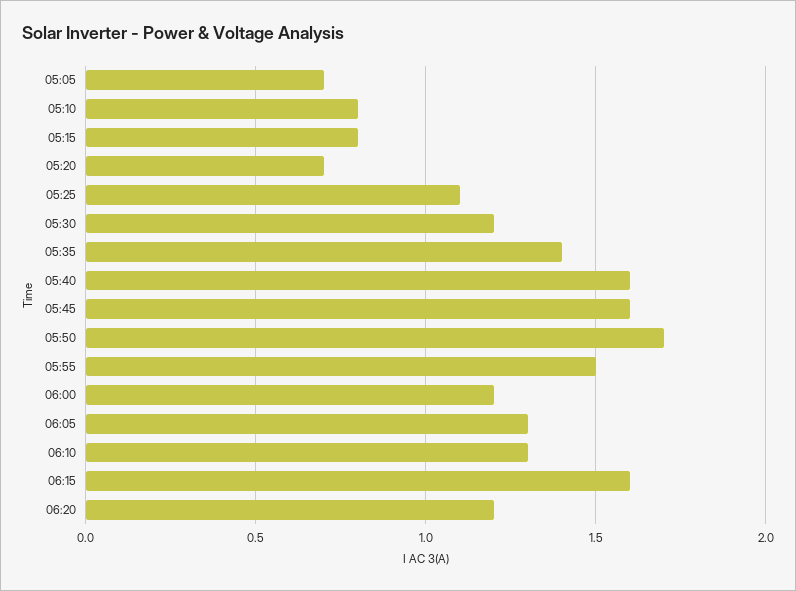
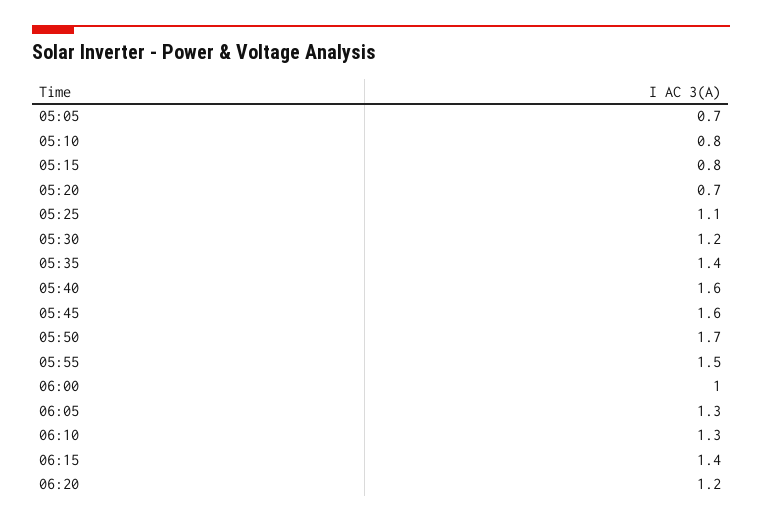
  {
    "05:05": 0.7,
    "05:10": 0.8,
    "05:15": 0.8,
    "05:20": 0.7,
    "05:25": 1.1,
    "05:30": 1.2,
    "05:35": 1.4,
    "05:40": 1.6,
    "05:45": 1.6,
    "05:50": 1.7,
    "05:55": 1.5,
-   "06:00": 1.2,
+   "06:00": 1,
    "06:05": 1.3,
    "06:10": 1.3,
-   "06:15": 1.6,
+   "06:15": 1.4,
    "06:20": 1.2
  }

